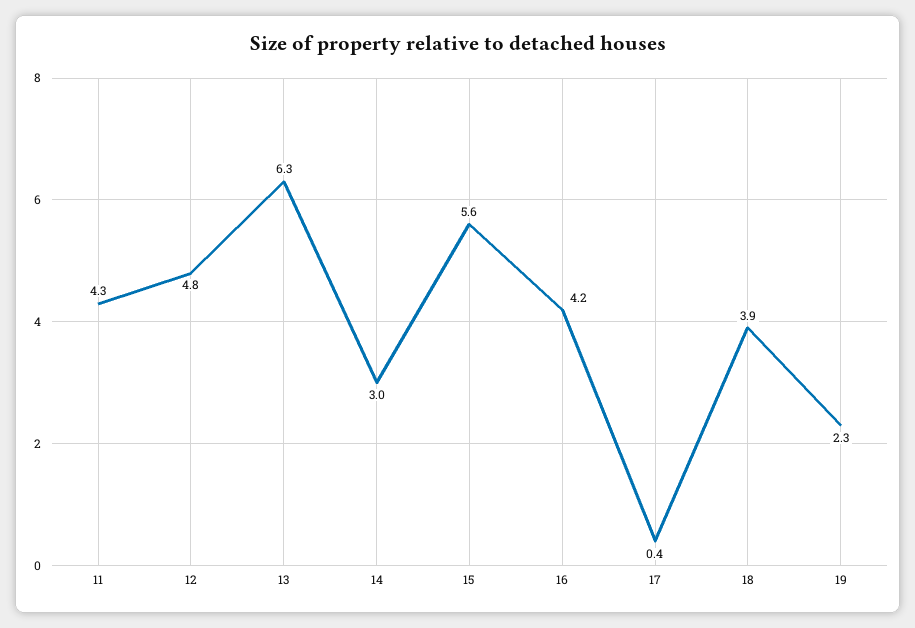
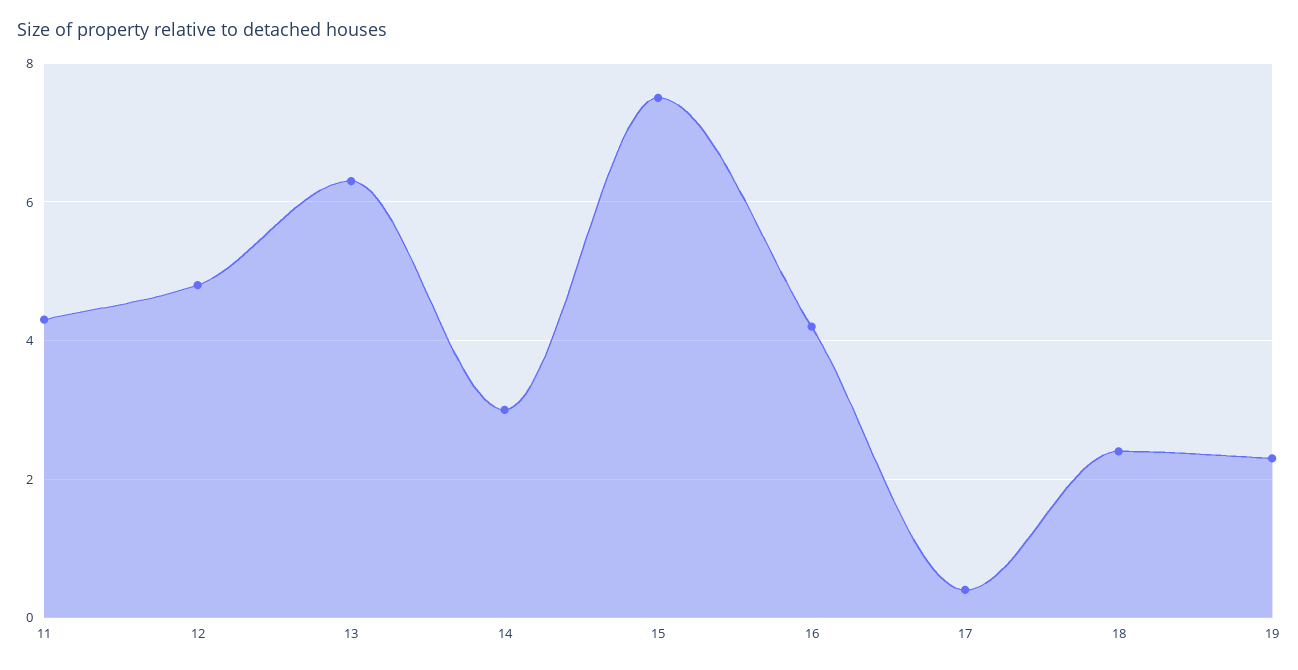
  {
    "11": 4.3,
    "12": 4.8,
    "13": 6.3,
    "14": 3,
-   "15": 5.6,
+   "15": 7.5,
    "16": 4.2,
    "17": 0.4,
-   "18": 3.9,
+   "18": 2.5,
    "19": 2.3
  }

